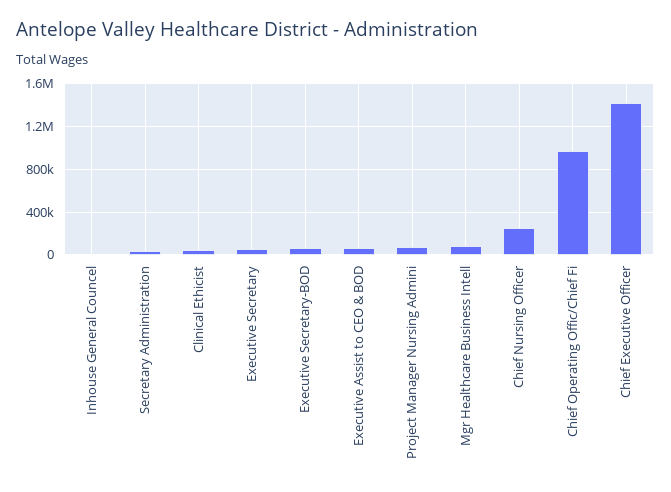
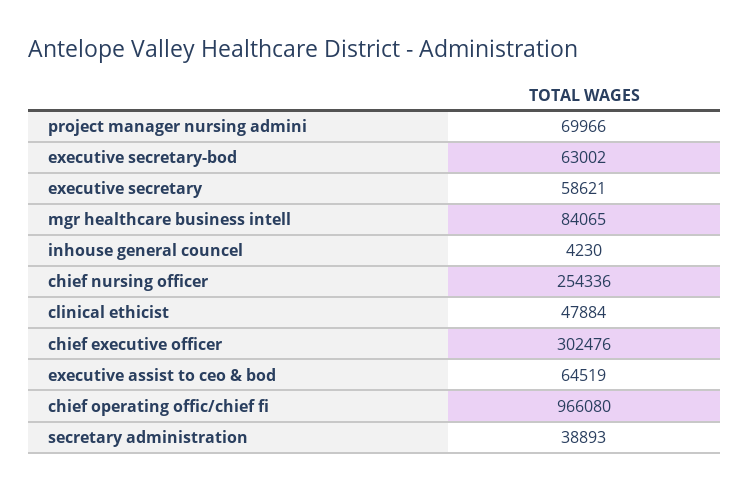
  {
    "Inhouse General Councel": 4230,
    "Secretary Administration": 38893,
    "Clinical Ethicist": 47884,
    "Executive Secretary": 58621,
    "Executive Secretary-BOD": 63002,
    "Executive Assist to CEO & BOD": 64519,
    "Project Manager Nursing Admini": 69966,
    "Mgr Healthcare Business Intell": 84065,
    "Chief Nursing Officer": 254336,
    "Chief Operating Offic/Chief Fi": 966080,
-   "Chief Executive Officer": 1400000
+   "Chief Executive Officer": 302476
  }

